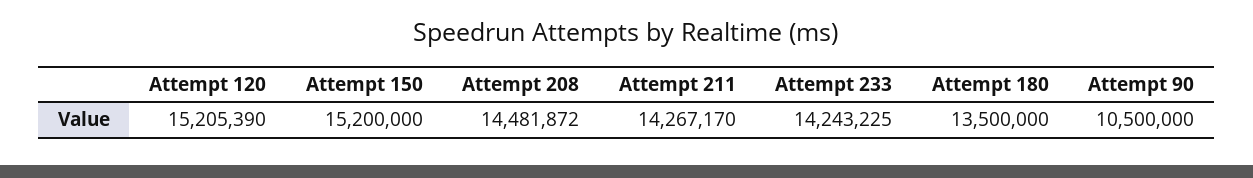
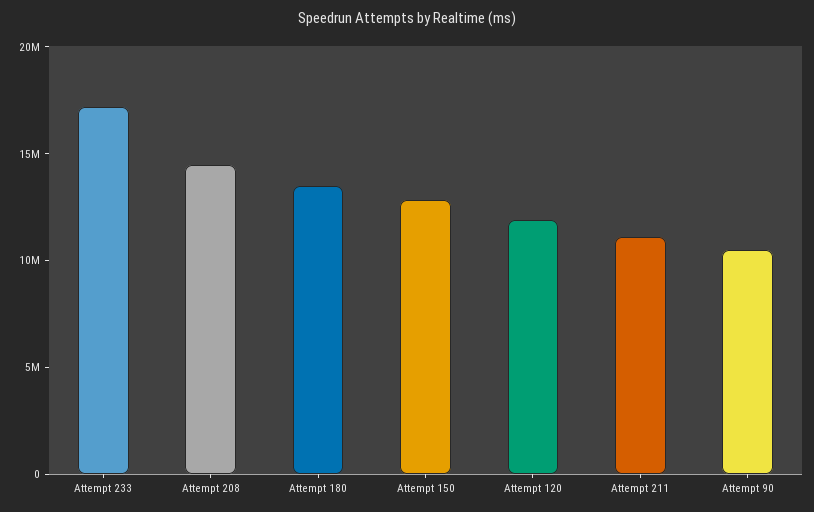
  {
-   "Attempt 120": 15205390,
+   "Attempt 120": 12000000,
-   "Attempt 150": 15200000,
+   "Attempt 150": 13000000,
    "Attempt 208": 14481872,
-   "Attempt 211": 14267170,
+   "Attempt 211": 11000000,
-   "Attempt 233": 14243225,
+   "Attempt 233": 17000000,
    "Attempt 180": 13500000,
    "Attempt 90": 10500000
  }

